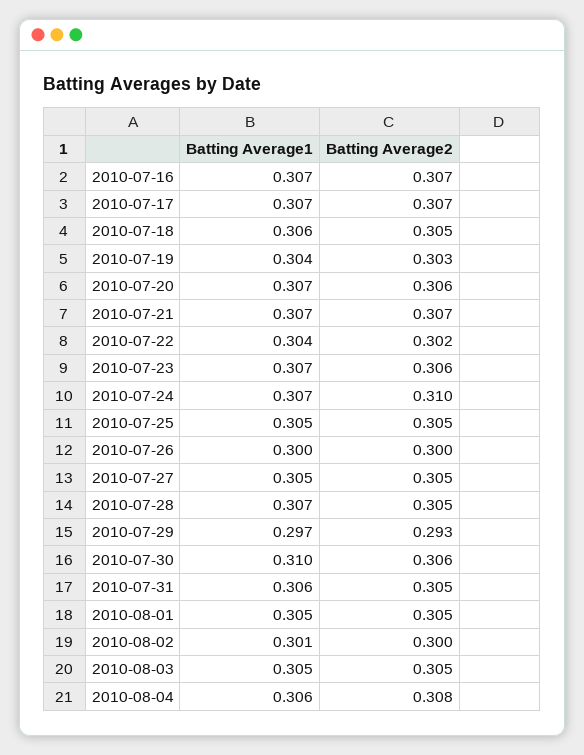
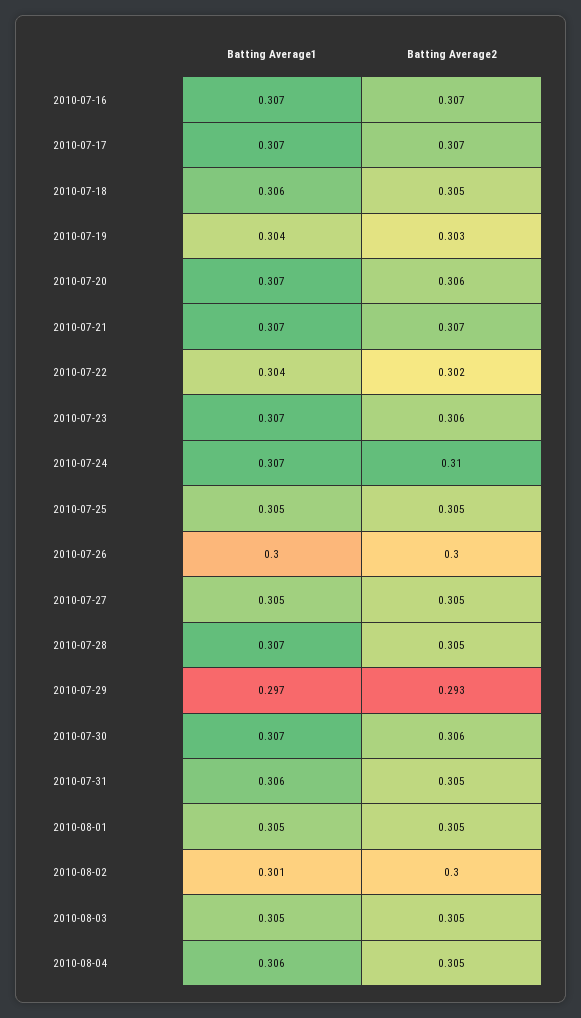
  {
    "Batting Average1": {
      "2010-07-16": 0.307,
      "2010-07-17": 0.307,
      "2010-07-18": 0.306,
      "2010-07-19": 0.304,
      "2010-07-20": 0.307,
      "2010-07-21": 0.307,
      "2010-07-22": 0.304,
      "2010-07-23": 0.307,
      "2010-07-24": 0.307,
      "2010-07-25": 0.305,
      "2010-07-26": 0.3,
      "2010-07-27": 0.305,
      "2010-07-28": 0.307,
      "2010-07-29": 0.297,
-     "2010-07-30": 0.31,
+     "2010-07-30": 0.307,
      "2010-07-31": 0.306,
      "2010-08-01": 0.305,
      "2010-08-02": 0.301,
      "2010-08-03": 0.305,
      "2010-08-04": 0.306
    },
    "Batting Average2": {
      "2010-07-16": 0.307,
      "2010-07-17": 0.307,
      "2010-07-18": 0.305,
      "2010-07-19": 0.303,
      "2010-07-20": 0.306,
      "2010-07-21": 0.307,
      "2010-07-22": 0.302,
      "2010-07-23": 0.306,
      "2010-07-24": 0.31,
      "2010-07-25": 0.305,
      "2010-07-26": 0.3,
      "2010-07-27": 0.305,
      "2010-07-28": 0.305,
      "2010-07-29": 0.293,
      "2010-07-30": 0.306,
      "2010-07-31": 0.305,
      "2010-08-01": 0.305,
      "2010-08-02": 0.3,
      "2010-08-03": 0.305,
-     "2010-08-04": 0.308
+     "2010-08-04": 0.305
    }
  }

